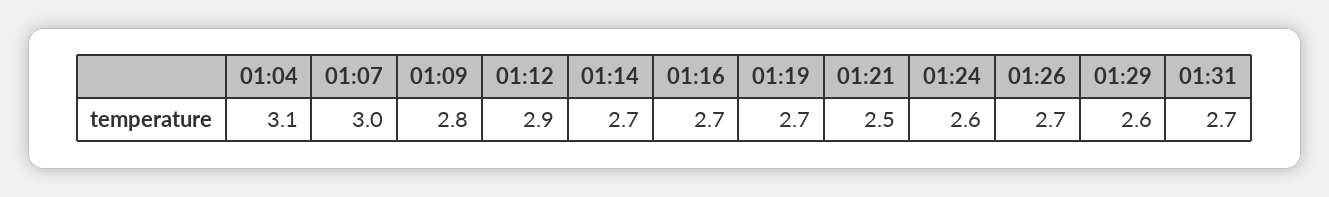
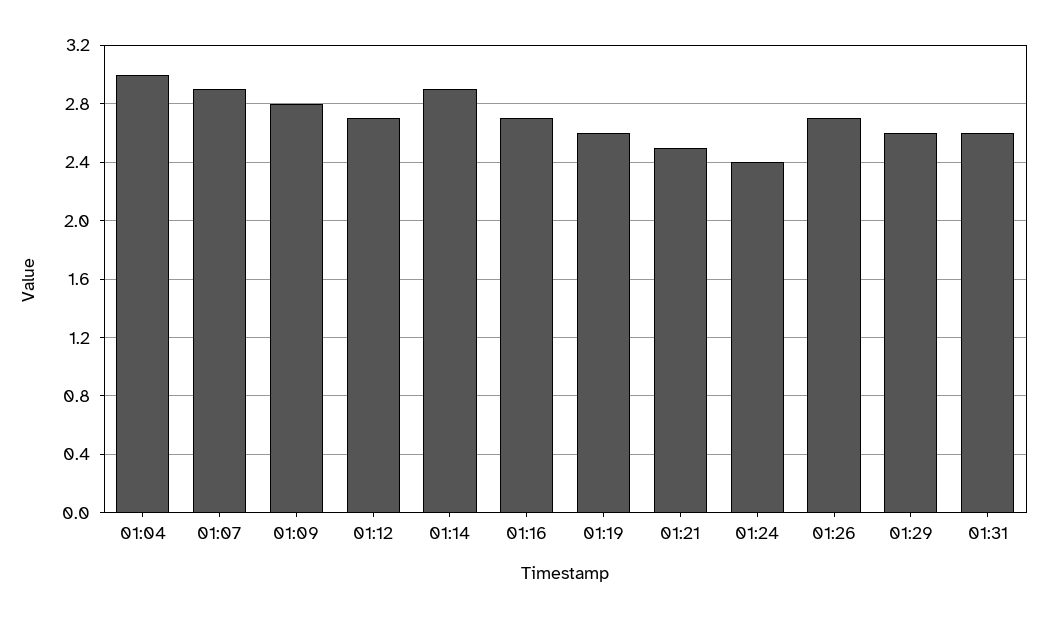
  {
-   "01:04": 3.1,
+   "01:04": 3,
-   "01:07": 3,
+   "01:07": 2.9,
    "01:09": 2.8,
-   "01:12": 2.9,
+   "01:12": 2.7,
-   "01:14": 2.7,
+   "01:14": 2.9,
    "01:16": 2.7,
-   "01:19": 2.7,
+   "01:19": 2.6,
    "01:21": 2.5,
-   "01:24": 2.6,
+   "01:24": 2.4,
    "01:26": 2.7,
    "01:29": 2.6,
-   "01:31": 2.7
+   "01:31": 2.6
  }

